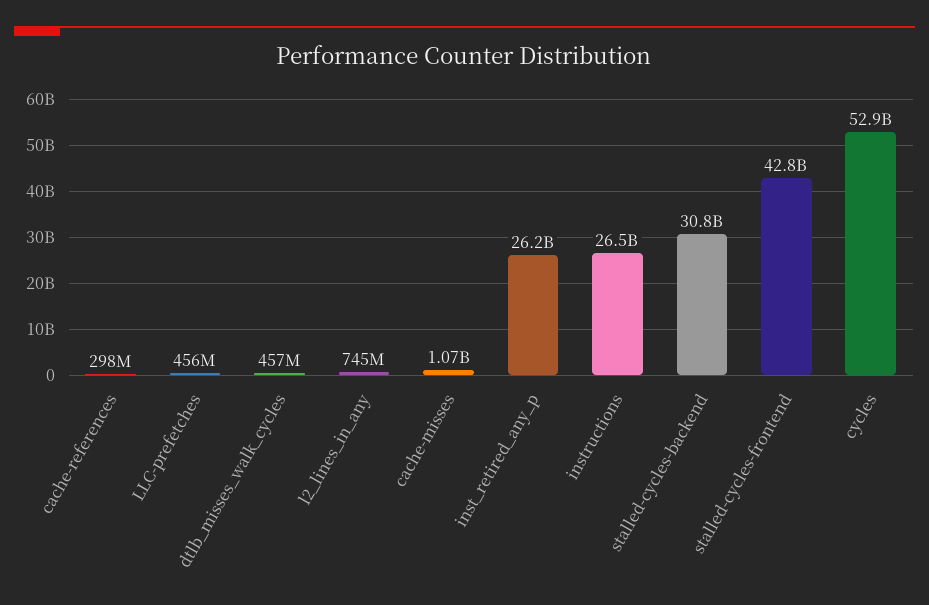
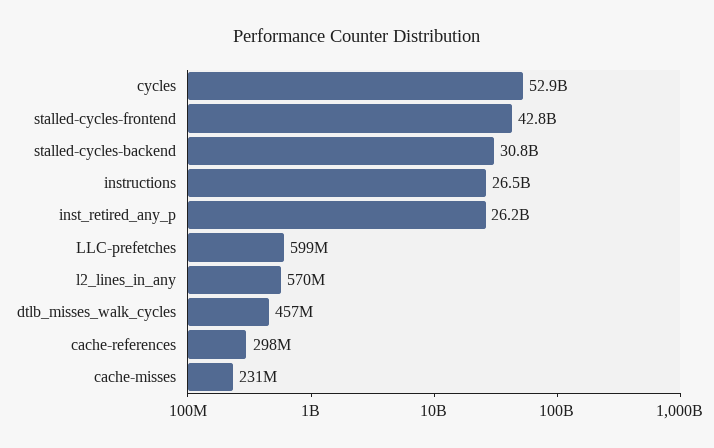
  {
    "cache-references": 298000000,
-   "LLC-prefetches": 456000000,
+   "LLC-prefetches": 599000000,
    "dtlb_misses_walk_cycles": 457000000,
-   "l2_lines_in_any": 745000000,
+   "l2_lines_in_any": 570000000,
-   "cache-misses": 1070000000,
+   "cache-misses": 231000000,
    "inst_retired_any_p": 26200000000,
    "instructions": 26500000000,
    "stalled-cycles-backend": 30800000000,
    "stalled-cycles-frontend": 42800000000,
    "cycles": 52900000000
  }

